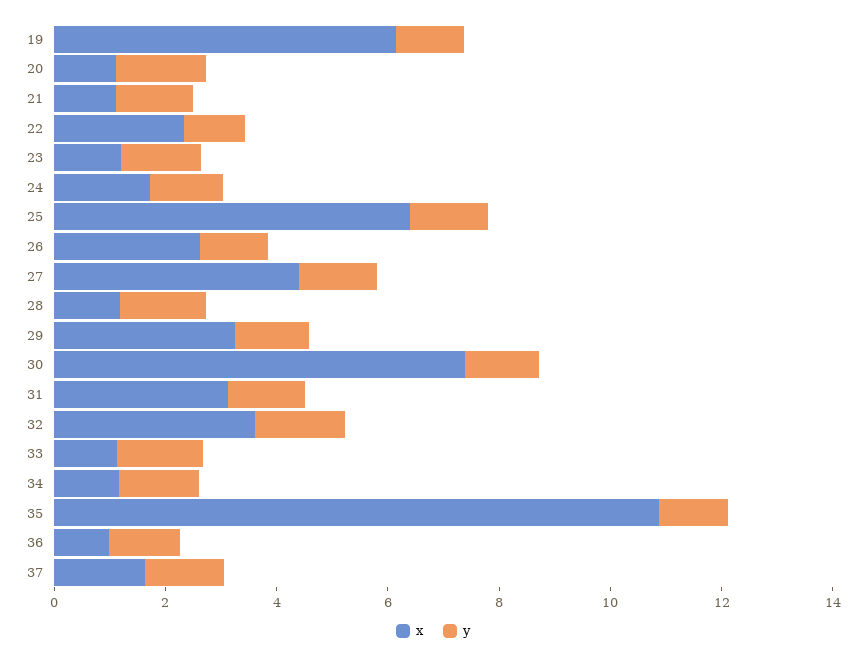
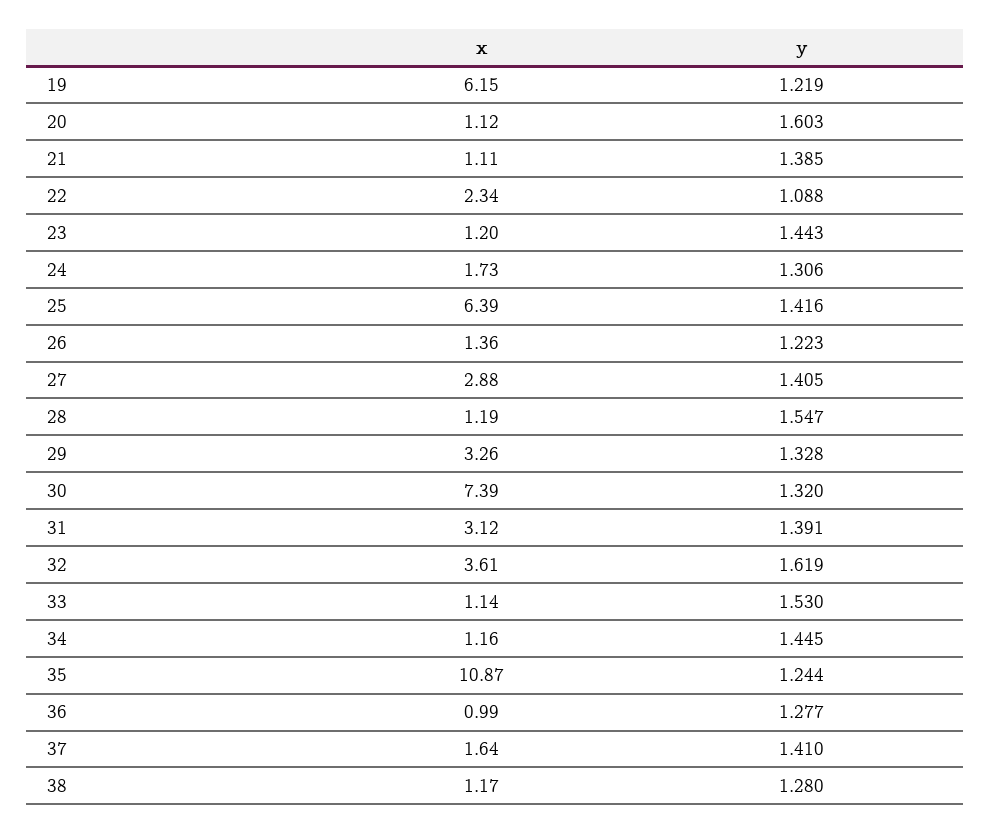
  {
    "x": {
      "19": 6.15,
      "20": 1.12,
      "21": 1.11,
      "22": 2.34,
      "23": 1.2,
      "24": 1.73,
      "25": 6.39,
-     "26": 2.5,
+     "26": 1.36,
-     "27": 4.5,
+     "27": 2.88,
      "28": 1.19,
      "29": 3.26,
      "30": 7.39,
      "31": 3.12,
      "32": 3.61,
      "33": 1.14,
      "34": 1.16,
      "35": 10.87,
      "36": 0.99,
-     "37": 1.64
+     "37": 1.64,
+     "38": 1.17
    },
    "y": {
      "19": 1.219,
      "20": 1.603,
      "21": 1.385,
      "22": 1.088,
      "23": 1.443,
      "24": 1.306,
      "25": 1.416,
      "26": 1.223,
      "27": 1.405,
      "28": 1.547,
      "29": 1.328,
      "30": 1.32,
      "31": 1.391,
      "32": 1.619,
      "33": 1.53,
      "34": 1.445,
      "35": 1.244,
      "36": 1.277,
-     "37": 1.41
+     "37": 1.41,
+     "38": 1.28
    }
  }

